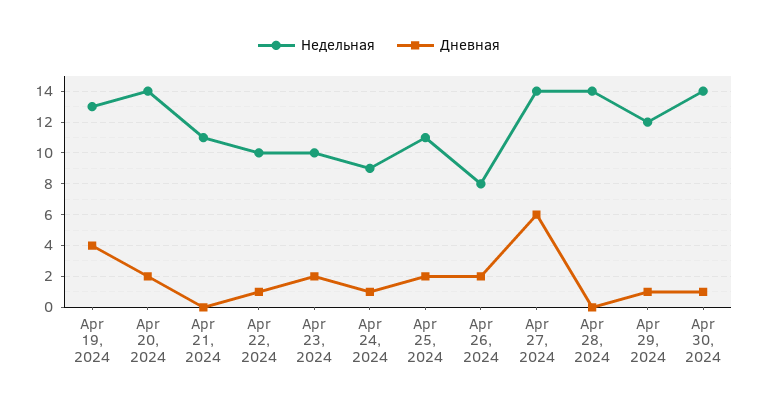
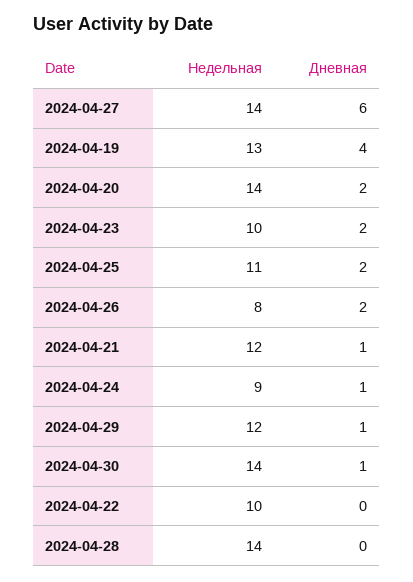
  {
    "Недельная": {
      "Apr 19, 2024": 13,
      "Apr 20, 2024": 14,
-     "Apr 21, 2024": 11,
+     "Apr 21, 2024": 12,
      "Apr 22, 2024": 10,
      "Apr 23, 2024": 10,
      "Apr 24, 2024": 9,
      "Apr 25, 2024": 11,
      "Apr 26, 2024": 8,
      "Apr 27, 2024": 14,
      "Apr 28, 2024": 14,
      "Apr 29, 2024": 12,
      "Apr 30, 2024": 14
    },
    "Дневная": {
      "Apr 19, 2024": 4,
      "Apr 20, 2024": 2,
-     "Apr 21, 2024": 0,
+     "Apr 21, 2024": 1,
-     "Apr 22, 2024": 1,
+     "Apr 22, 2024": 0,
      "Apr 23, 2024": 2,
      "Apr 24, 2024": 1,
      "Apr 25, 2024": 2,
      "Apr 26, 2024": 2,
      "Apr 27, 2024": 6,
      "Apr 28, 2024": 0,
      "Apr 29, 2024": 1,
      "Apr 30, 2024": 1
    }
  }

